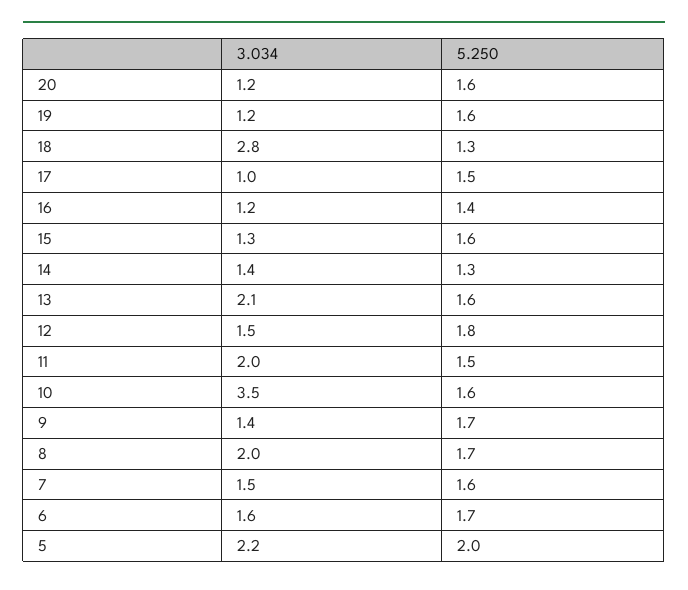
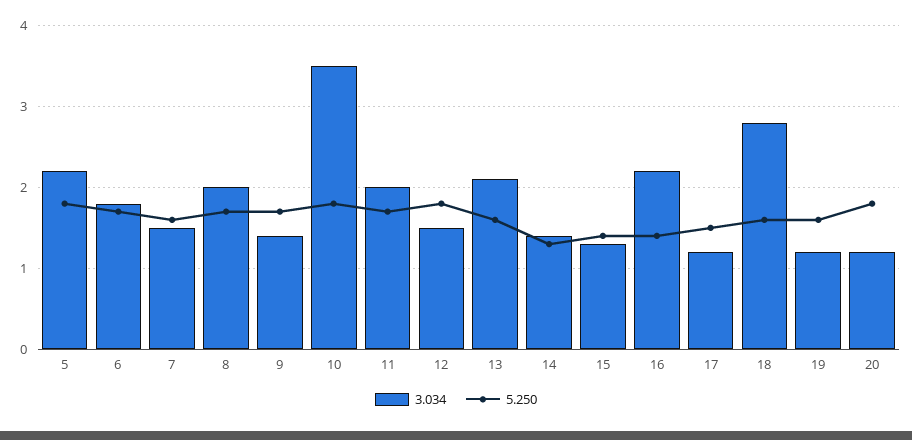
  {
    "3.034": {
      "20": 1.2,
      "19": 1.2,
      "18": 2.8,
-     "17": 1,
+     "17": 1.2,
-     "16": 1.2,
+     "16": 2.2,
      "15": 1.3,
      "14": 1.4,
      "13": 2.1,
      "12": 1.5,
      "11": 2,
      "10": 3.5,
      "9": 1.4,
      "8": 2,
      "7": 1.5,
-     "6": 1.6,
+     "6": 1.8,
      "5": 2.2
    },
    "5.250": {
-     "20": 1.6,
+     "20": 1.8,
      "19": 1.6,
-     "18": 1.3,
+     "18": 1.6,
      "17": 1.5,
      "16": 1.4,
-     "15": 1.6,
+     "15": 1.4,
      "14": 1.3,
      "13": 1.6,
      "12": 1.8,
-     "11": 1.5,
+     "11": 1.7,
-     "10": 1.6,
+     "10": 1.8,
      "9": 1.7,
      "8": 1.7,
      "7": 1.6,
      "6": 1.7,
-     "5": 2
+     "5": 1.8
    }
  }

